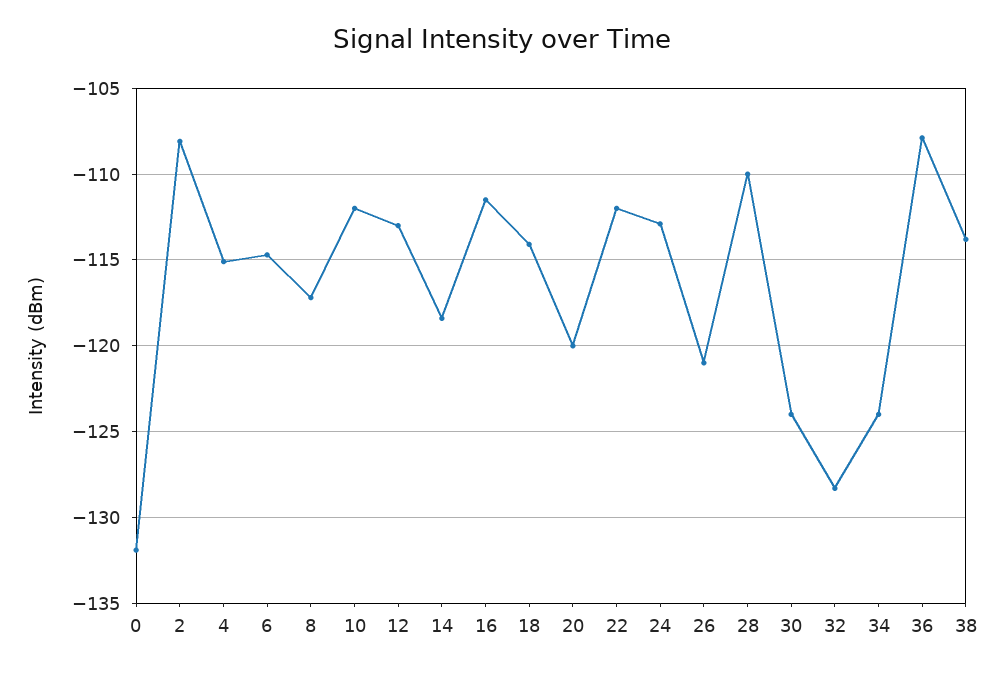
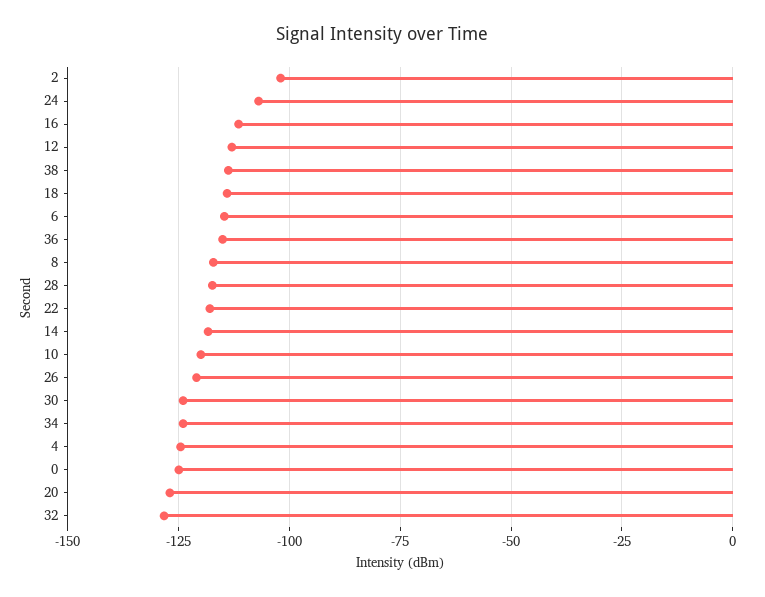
  {
-   "0": -132,
+   "0": -125,
-   "2": -108,
+   "2": -102.5,
-   "4": -115,
+   "4": -125,
    "6": -114.5,
    "8": -117,
-   "10": -112,
+   "10": -120,
    "12": -113,
    "14": -118.5,
    "16": -111.5,
    "18": -114,
-   "20": -120,
+   "20": -127.5,
-   "22": -112,
+   "22": -117.5,
-   "24": -113,
+   "24": -107.5,
    "26": -121,
-   "28": -110,
+   "28": -117.5,
    "30": -124,
    "32": -128.5,
    "34": -124,
-   "36": -108,
+   "36": -115,
    "38": -114
  }

